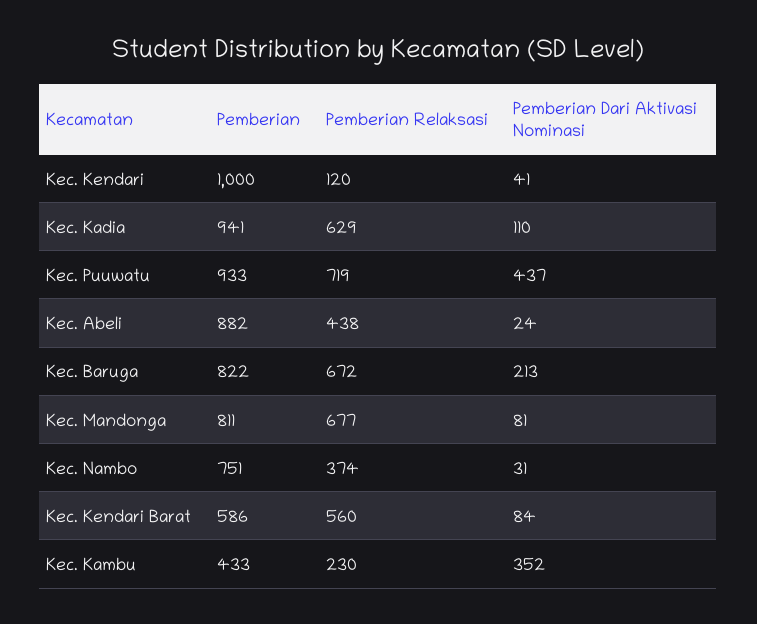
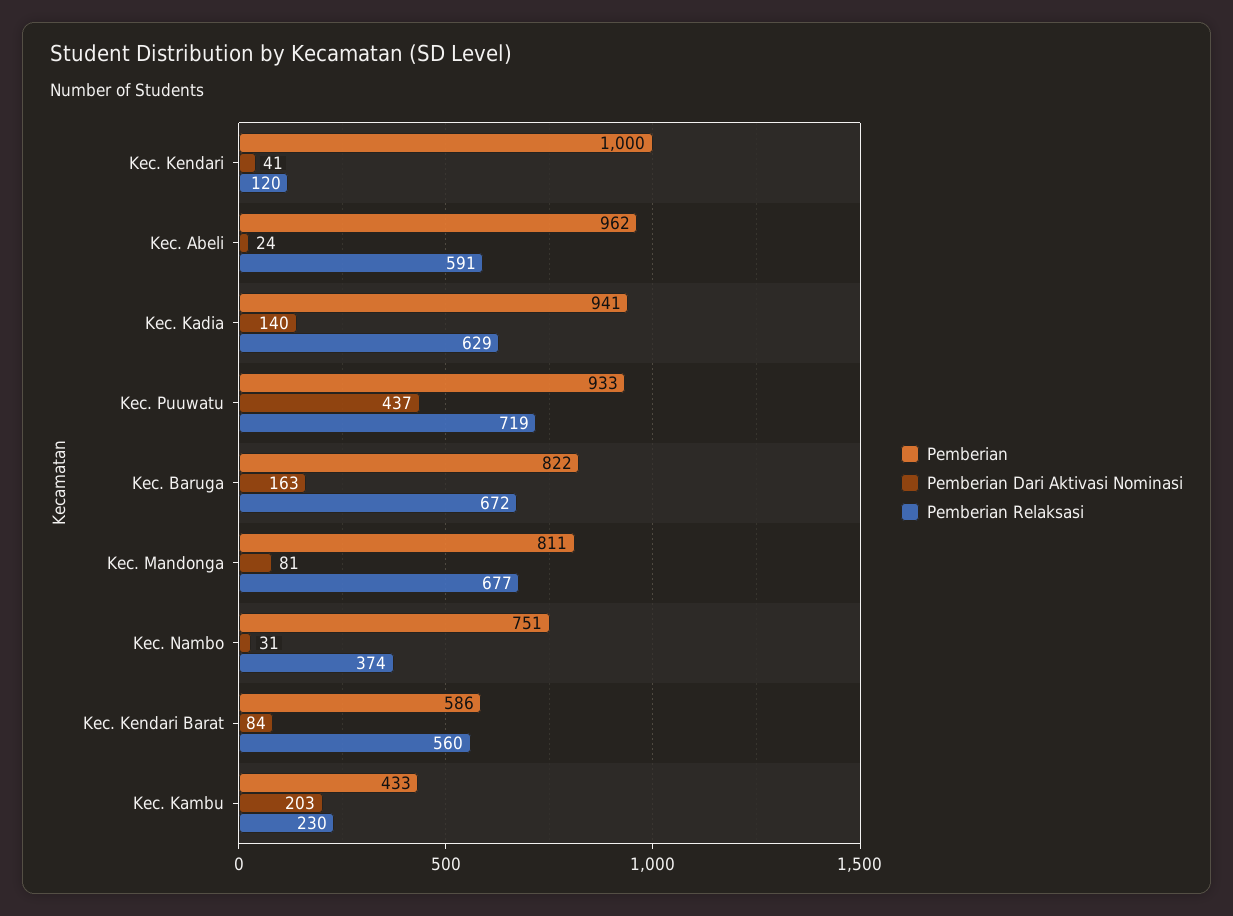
  {
    "Pemberian": {
      "Kec. Kendari": 1000,
      "Kec. Kadia": 941,
      "Kec. Puuwatu": 933,
-     "Kec. Abeli": 882,
+     "Kec. Abeli": 962,
      "Kec. Baruga": 822,
      "Kec. Mandonga": 811,
      "Kec. Nambo": 751,
      "Kec. Kendari Barat": 586,
      "Kec. Kambu": 433
    },
    "Pemberian Relaksasi": {
      "Kec. Kendari": 120,
      "Kec. Kadia": 629,
      "Kec. Puuwatu": 719,
-     "Kec. Abeli": 438,
+     "Kec. Abeli": 591,
      "Kec. Baruga": 672,
      "Kec. Mandonga": 677,
      "Kec. Nambo": 374,
      "Kec. Kendari Barat": 560,
      "Kec. Kambu": 230
    },
    "Pemberian Dari Aktivasi Nominasi": {
      "Kec. Kendari": 41,
-     "Kec. Kadia": 110,
+     "Kec. Kadia": 140,
      "Kec. Puuwatu": 437,
      "Kec. Abeli": 24,
-     "Kec. Baruga": 213,
+     "Kec. Baruga": 163,
      "Kec. Mandonga": 81,
      "Kec. Nambo": 31,
      "Kec. Kendari Barat": 84,
-     "Kec. Kambu": 352
+     "Kec. Kambu": 203
    }
  }

